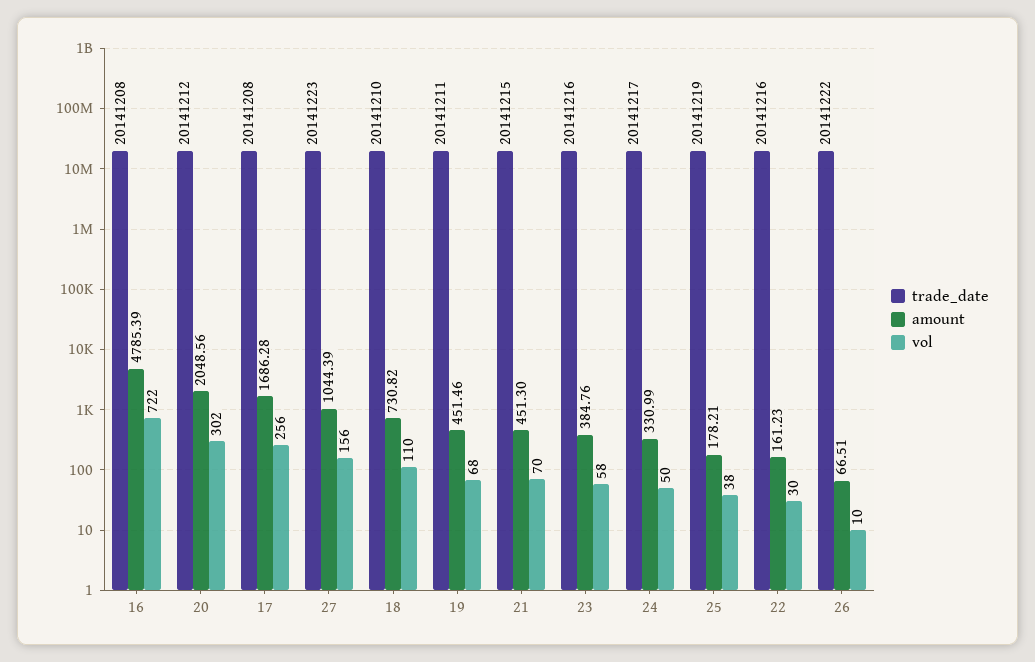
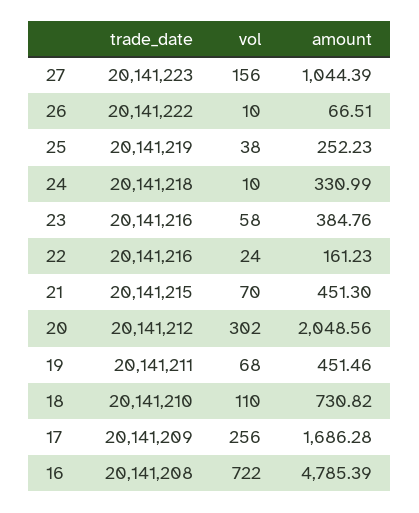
  {
    "trade_date": {
      "16": 20141208,
      "20": 20141212,
-     "17": 20141208,
+     "17": 20141209,
      "27": 20141223,
      "18": 20141210,
      "19": 20141211,
      "21": 20141215,
      "23": 20141216,
-     "24": 20141217,
+     "24": 20141218,
      "25": 20141219,
      "22": 20141216,
      "26": 20141222
    },
    "amount": {
      "16": 4785.39,
      "20": 2048.56,
      "17": 1686.28,
      "27": 1044.39,
      "18": 730.82,
      "19": 451.46,
      "21": 451.3,
      "23": 384.76,
      "24": 330.99,
-     "25": 178.21,
+     "25": 252.23,
      "22": 161.23,
      "26": 66.51
    },
    "vol": {
      "16": 722,
      "20": 302,
      "17": 256,
      "27": 156,
      "18": 110,
      "19": 68,
      "21": 70,
      "23": 58,
-     "24": 50,
+     "24": 10,
      "25": 38,
-     "22": 30,
+     "22": 24,
      "26": 10
    }
  }

